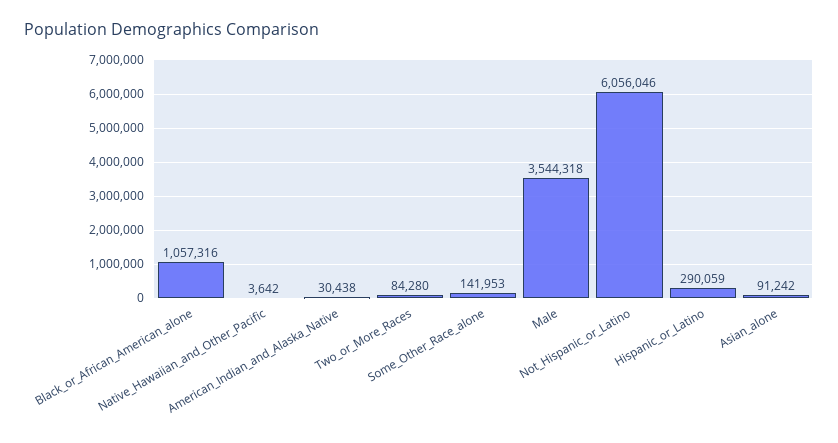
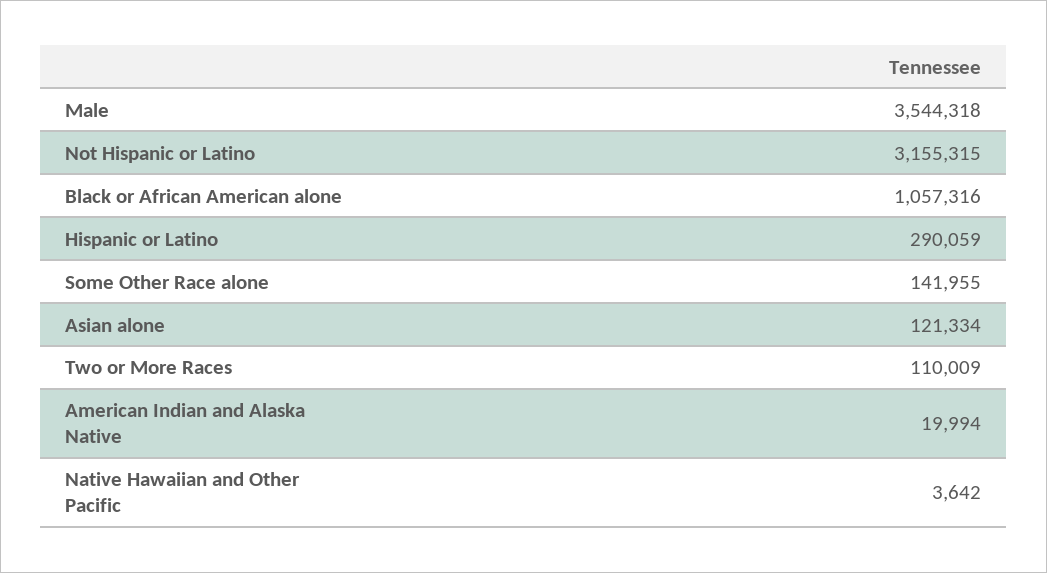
  {
    "Black_or_African_American_alone": 1057316,
    "Native_Hawaiian_and_Other_Pacific": 3642,
-   "American_Indian_and_Alaska_Native": 30438,
+   "American_Indian_and_Alaska_Native": 19994,
-   "Two_or_More_Races": 84280,
+   "Two_or_More_Races": 110009,
-   "Some_Other_Race_alone": 141953,
+   "Some_Other_Race_alone": 141955,
    "Male": 3544318,
-   "Not_Hispanic_or_Latino": 6056046,
+   "Not_Hispanic_or_Latino": 3155315,
    "Hispanic_or_Latino": 290059,
-   "Asian_alone": 91242
+   "Asian_alone": 121334
  }

